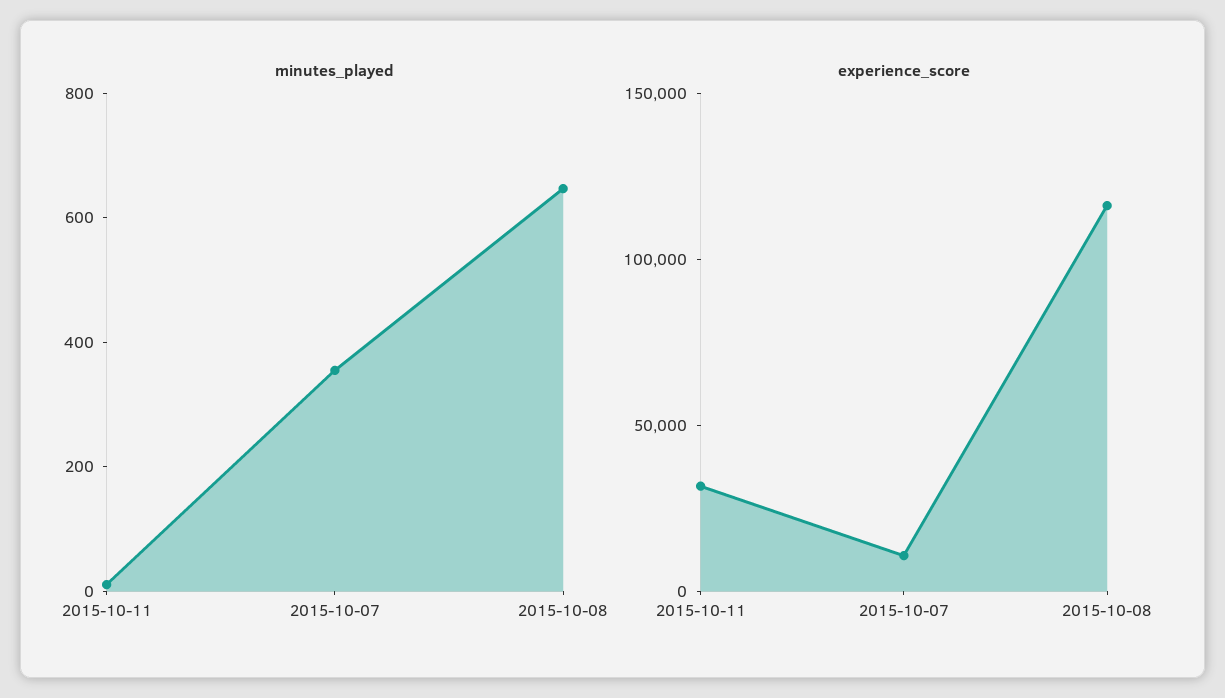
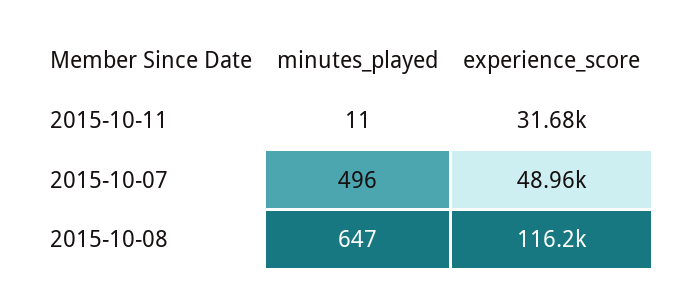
  {
    "minutes_played": {
      "2015-10-11": 11,
-     "2015-10-07": 350,
+     "2015-10-07": 496,
      "2015-10-08": 647
    },
    "experience_score": {
      "2015-10-11": 31680,
-     "2015-10-07": 10000,
+     "2015-10-07": 48960,
      "2015-10-08": 116200
    }
  }

